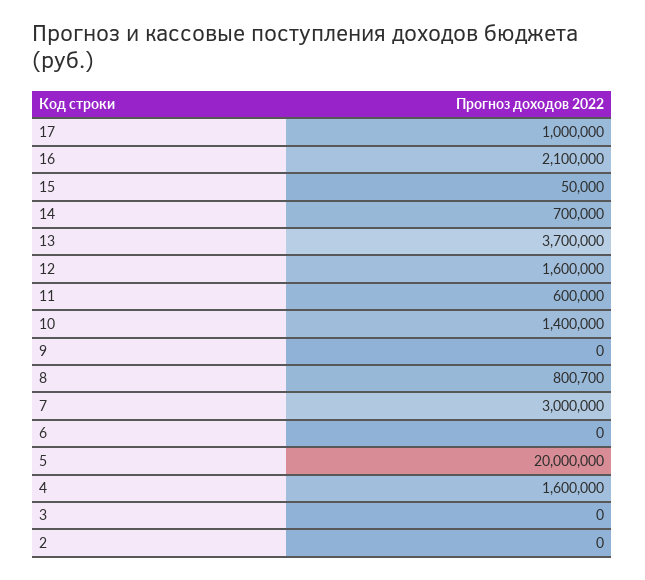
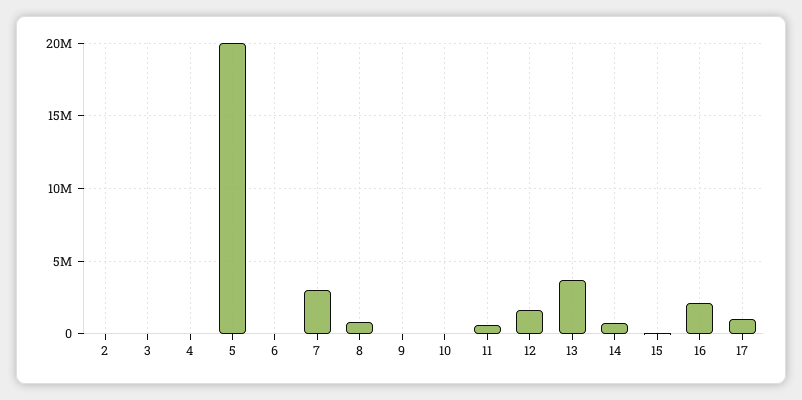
  {
    "17": 1000000,
    "16": 2100000,
    "15": 50000,
    "14": 700000,
    "13": 3700000,
    "12": 1600000,
    "11": 600000,
-   "10": 1400000,
+   "10": 0,
    "9": 0,
    "8": 800700,
    "7": 3000000,
    "6": 0,
    "5": 20000000,
-   "4": 1600000,
+   "4": 0,
    "3": 0,
    "2": 0
  }

